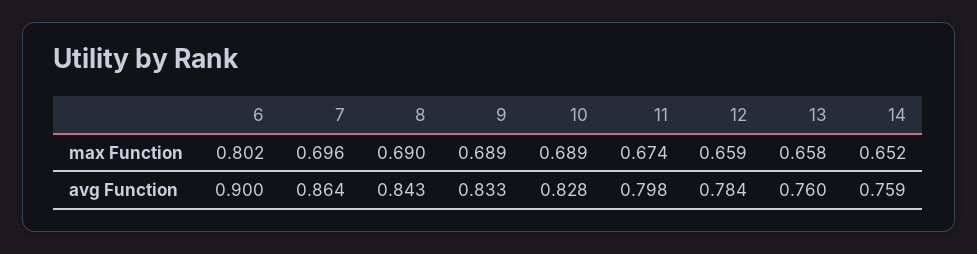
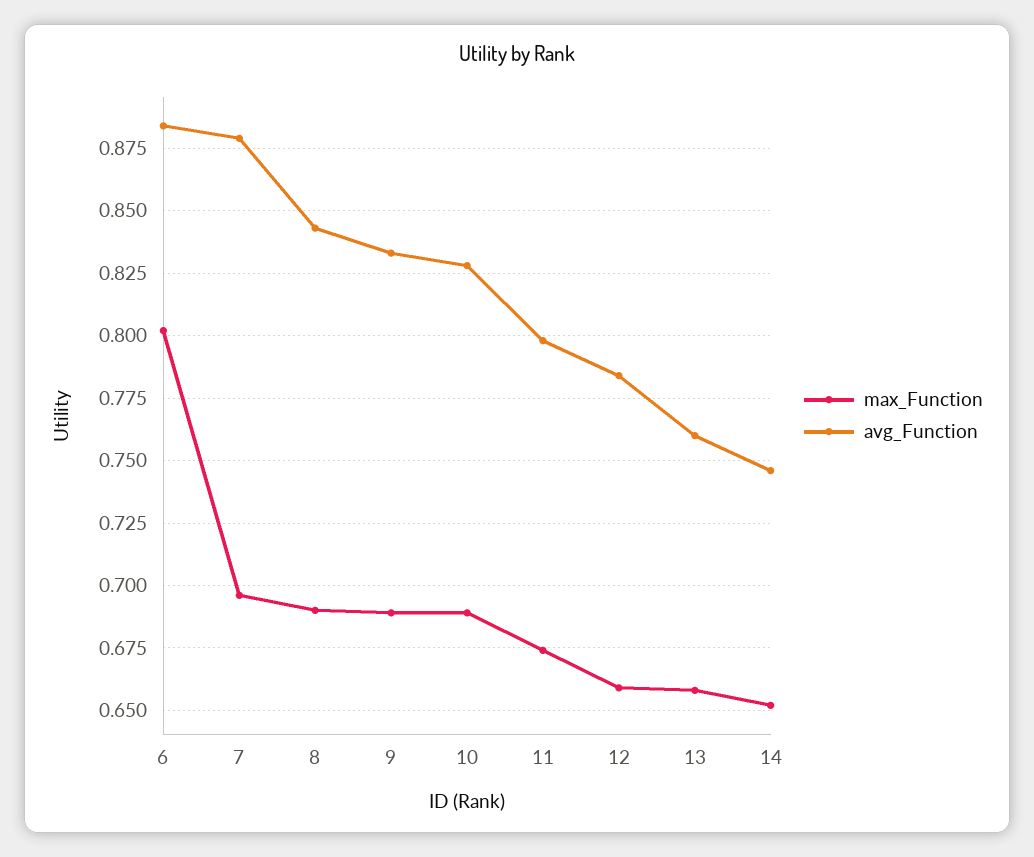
  {
    "max Function": {
      "6": 0.802,
      "7": 0.696,
      "8": 0.69,
      "9": 0.689,
      "10": 0.689,
      "11": 0.674,
      "12": 0.659,
      "13": 0.658,
      "14": 0.652
    },
    "avg Function": {
-     "6": 0.9,
+     "6": 0.885,
-     "7": 0.864,
+     "7": 0.88,
      "8": 0.843,
      "9": 0.833,
      "10": 0.828,
      "11": 0.798,
      "12": 0.784,
      "13": 0.76,
-     "14": 0.759
+     "14": 0.745
    }
  }

